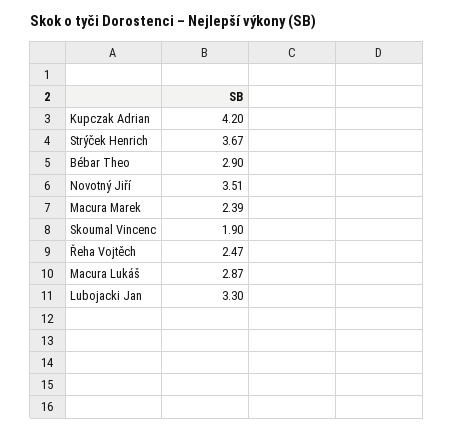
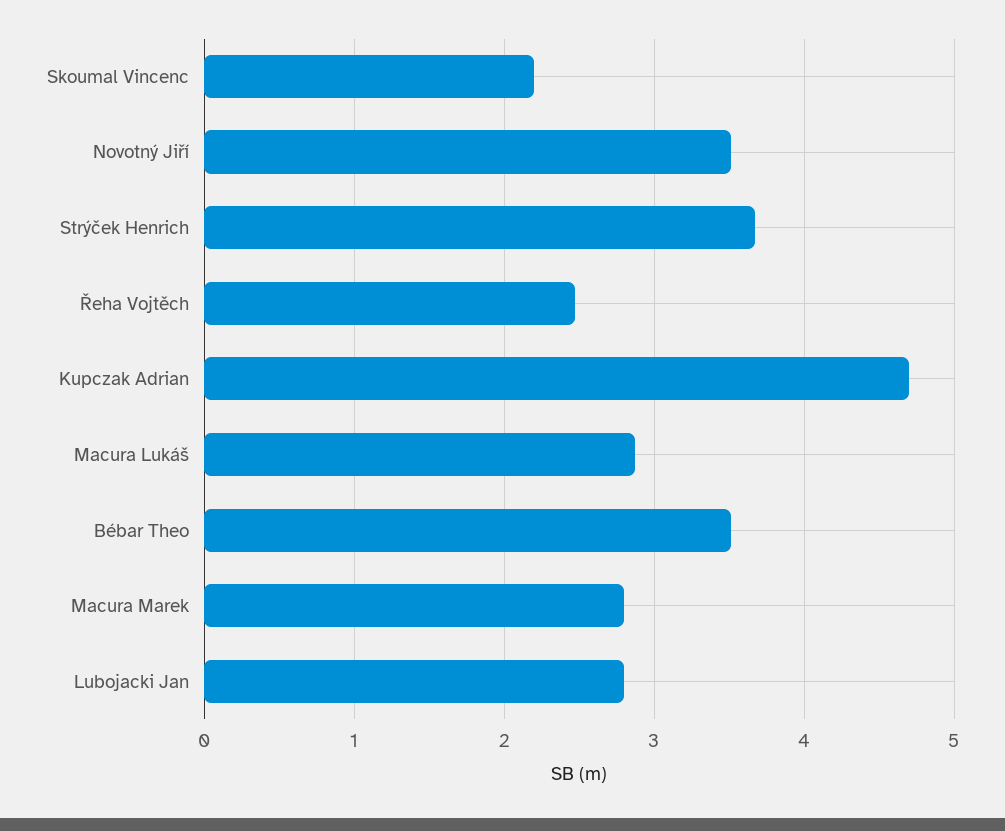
  {
-   "Kupczak Adrian": 4.2,
+   "Kupczak Adrian": 4.7,
    "Strýček Henrich": 3.67,
-   "Bébar Theo": 2.9,
+   "Bébar Theo": 3.5,
    "Novotný Jiří": 3.51,
-   "Macura Marek": 2.39,
+   "Macura Marek": 2.8,
-   "Skoumal Vincenc": 1.9,
+   "Skoumal Vincenc": 2.2,
    "Řeha Vojtěch": 2.47,
    "Macura Lukáš": 2.87,
-   "Lubojacki Jan": 3.3
+   "Lubojacki Jan": 2.8
  }

